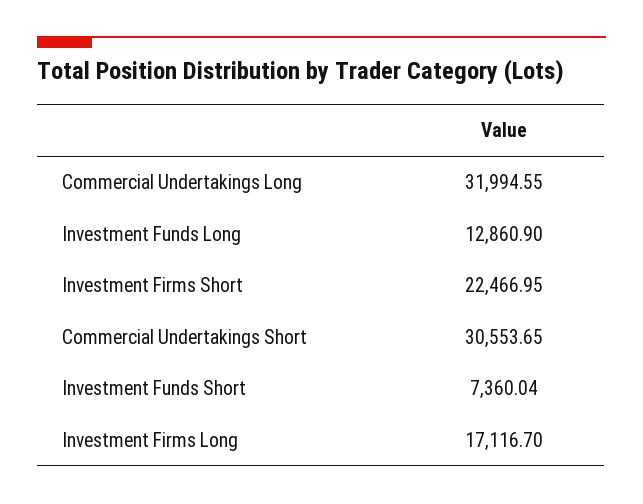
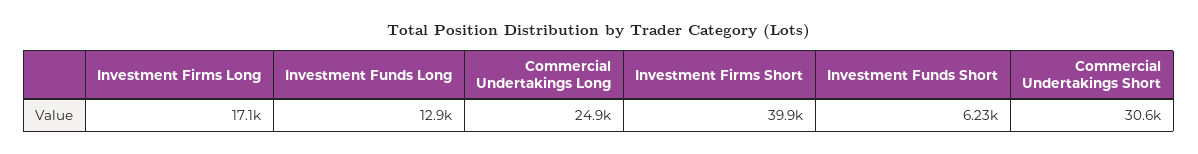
  {
-   "Commercial Undertakings Long": 31994.55,
+   "Commercial Undertakings Long": 24900,
    "Investment Funds Long": 12860.9,
-   "Investment Firms Short": 22466.95,
+   "Investment Firms Short": 39900,
    "Commercial Undertakings Short": 30553.65,
-   "Investment Funds Short": 7360.04,
+   "Investment Funds Short": 6230,
    "Investment Firms Long": 17116.7
  }

